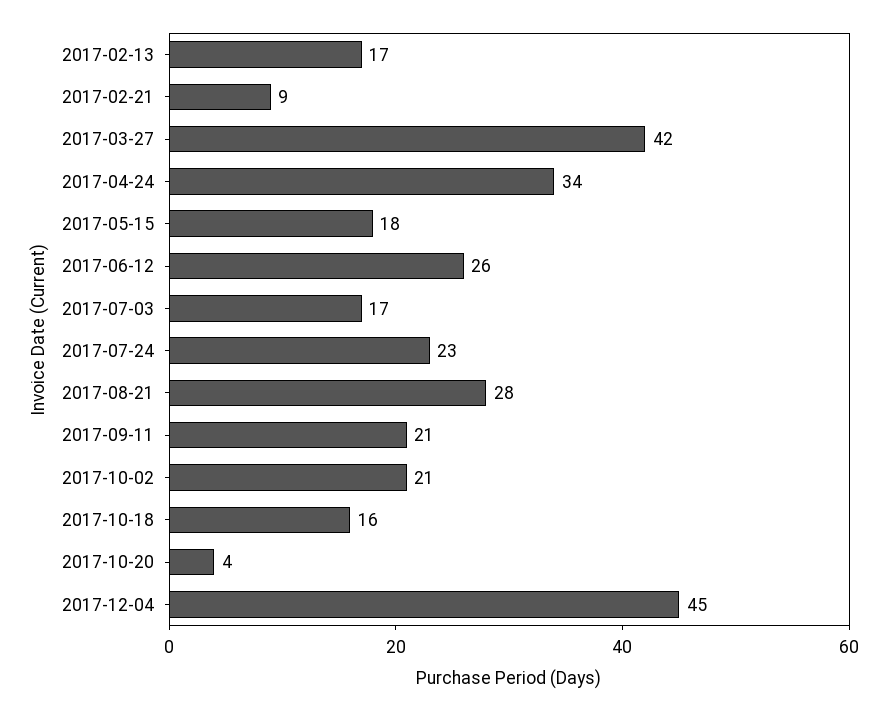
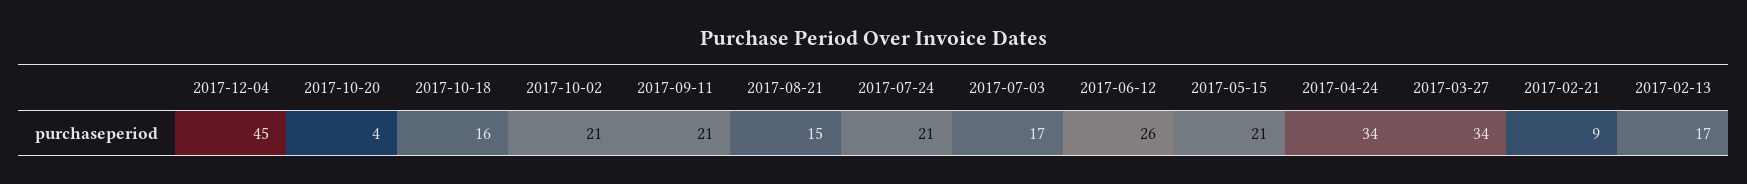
  {
    "2017-02-13": 17,
    "2017-02-21": 9,
-   "2017-03-27": 42,
+   "2017-03-27": 34,
    "2017-04-24": 34,
-   "2017-05-15": 18,
+   "2017-05-15": 21,
    "2017-06-12": 26,
    "2017-07-03": 17,
-   "2017-07-24": 23,
+   "2017-07-24": 21,
-   "2017-08-21": 28,
+   "2017-08-21": 15,
    "2017-09-11": 21,
    "2017-10-02": 21,
    "2017-10-18": 16,
    "2017-10-20": 4,
    "2017-12-04": 45
  }

